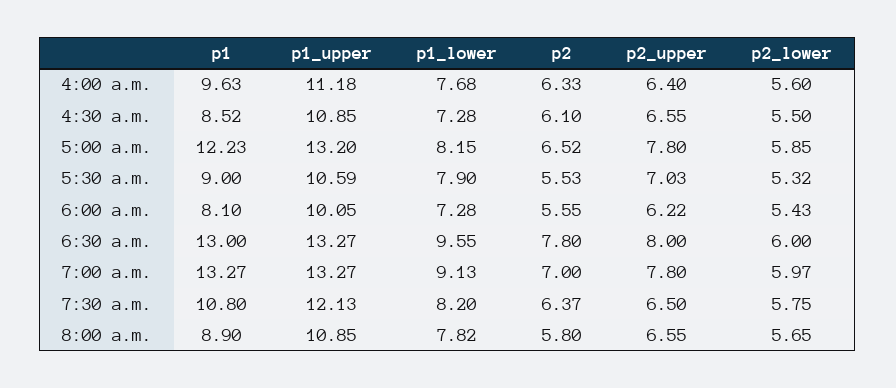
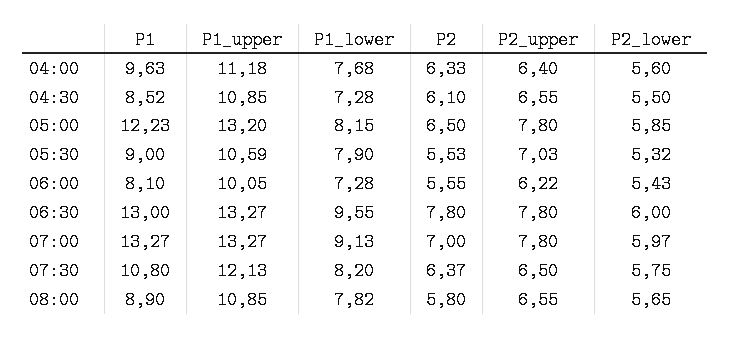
  {
    "p1": {
      "4:00 a.m.": 9.63,
      "4:30 a.m.": 8.52,
      "5:00 a.m.": 12.23,
      "5:30 a.m.": 9,
      "6:00 a.m.": 8.1,
      "6:30 a.m.": 13,
      "7:00 a.m.": 13.27,
      "7:30 a.m.": 10.8,
      "8:00 a.m.": 8.9
    },
    "p1_upper": {
      "4:00 a.m.": 11.18,
      "4:30 a.m.": 10.85,
      "5:00 a.m.": 13.2,
      "5:30 a.m.": 10.59,
      "6:00 a.m.": 10.05,
      "6:30 a.m.": 13.27,
      "7:00 a.m.": 13.27,
      "7:30 a.m.": 12.13,
      "8:00 a.m.": 10.85
    },
    "p1_lower": {
      "4:00 a.m.": 7.68,
      "4:30 a.m.": 7.28,
      "5:00 a.m.": 8.15,
      "5:30 a.m.": 7.9,
      "6:00 a.m.": 7.28,
      "6:30 a.m.": 9.55,
      "7:00 a.m.": 9.13,
      "7:30 a.m.": 8.2,
      "8:00 a.m.": 7.82
    },
    "p2": {
      "4:00 a.m.": 6.33,
      "4:30 a.m.": 6.1,
-     "5:00 a.m.": 6.52,
+     "5:00 a.m.": 6.5,
      "5:30 a.m.": 5.53,
      "6:00 a.m.": 5.55,
      "6:30 a.m.": 7.8,
      "7:00 a.m.": 7,
      "7:30 a.m.": 6.37,
      "8:00 a.m.": 5.8
    },
    "p2_upper": {
      "4:00 a.m.": 6.4,
      "4:30 a.m.": 6.55,
      "5:00 a.m.": 7.8,
      "5:30 a.m.": 7.03,
      "6:00 a.m.": 6.22,
-     "6:30 a.m.": 8,
+     "6:30 a.m.": 7.8,
      "7:00 a.m.": 7.8,
      "7:30 a.m.": 6.5,
      "8:00 a.m.": 6.55
    },
    "p2_lower": {
      "4:00 a.m.": 5.6,
      "4:30 a.m.": 5.5,
      "5:00 a.m.": 5.85,
      "5:30 a.m.": 5.32,
      "6:00 a.m.": 5.43,
      "6:30 a.m.": 6,
      "7:00 a.m.": 5.97,
      "7:30 a.m.": 5.75,
      "8:00 a.m.": 5.65
    }
  }

